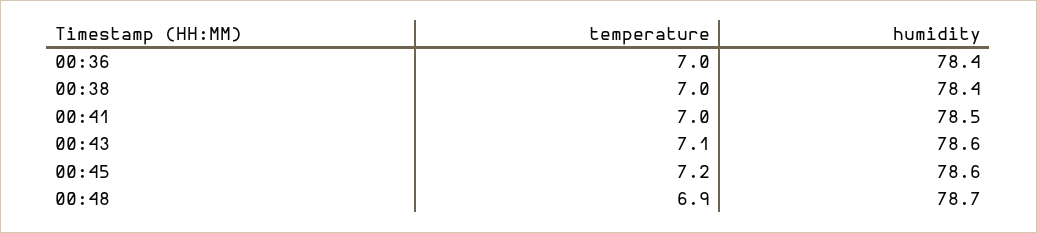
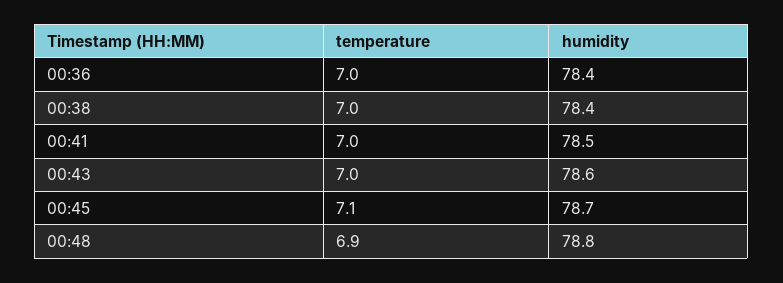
  {
    "temperature": {
      "00:36": 7,
      "00:38": 7,
      "00:41": 7,
-     "00:43": 7.1,
+     "00:43": 7,
-     "00:45": 7.2,
+     "00:45": 7.1,
      "00:48": 6.9
    },
    "humidity": {
      "00:36": 78.4,
      "00:38": 78.4,
      "00:41": 78.5,
      "00:43": 78.6,
-     "00:45": 78.6,
+     "00:45": 78.7,
-     "00:48": 78.7
+     "00:48": 78.8
    }
  }

